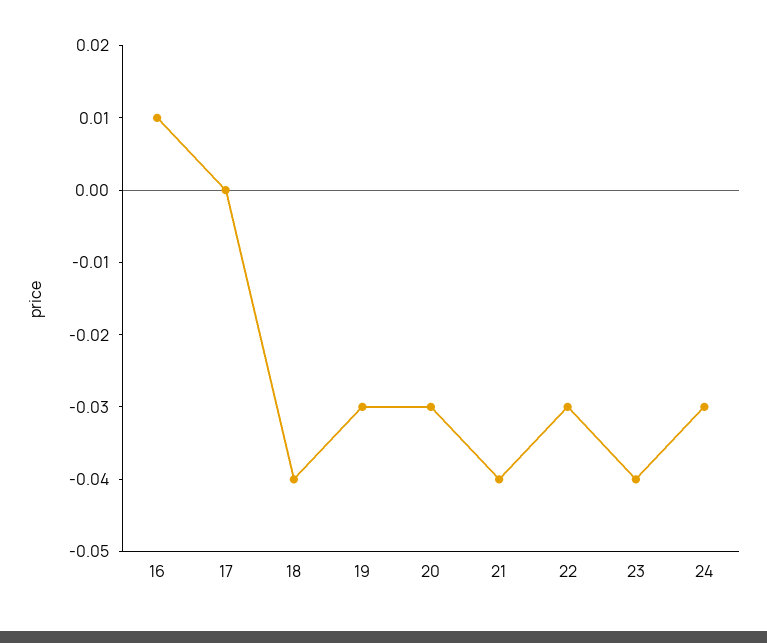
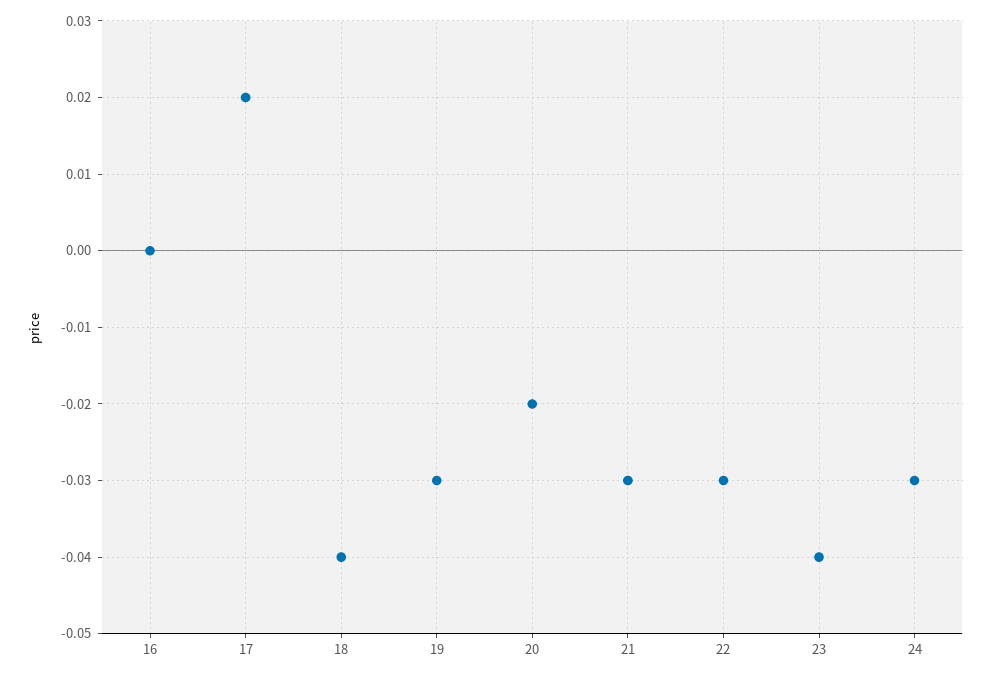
  {
-   "16": 0.01,
+   "16": 0,
-   "17": 0,
+   "17": 0.02,
    "18": -0.04,
    "19": -0.03,
-   "20": -0.03,
+   "20": -0.02,
-   "21": -0.04,
+   "21": -0.03,
    "22": -0.03,
    "23": -0.04,
    "24": -0.03
  }

